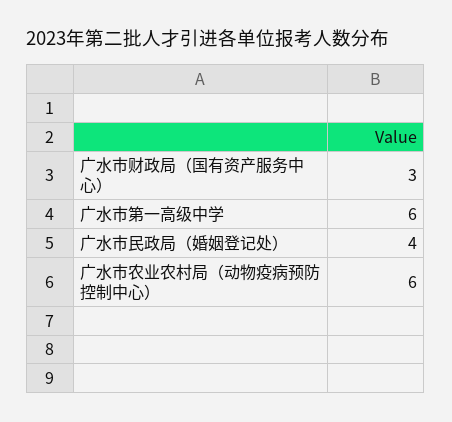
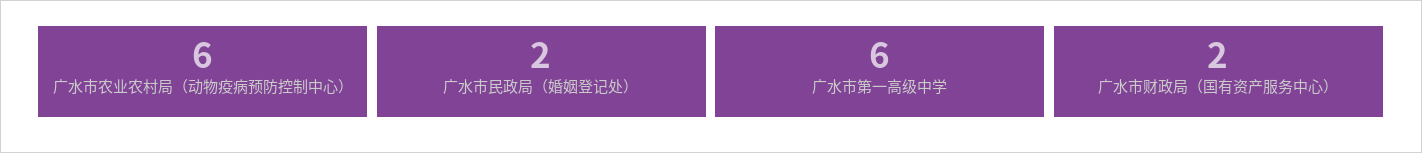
  {
-   "广水市财政局（国有资产服务中心）": 3,
+   "广水市财政局（国有资产服务中心）": 2,
    "广水市第一高级中学": 6,
-   "广水市民政局（婚姻登记处）": 4,
+   "广水市民政局（婚姻登记处）": 2,
    "广水市农业农村局（动物疫病预防控制中心）": 6
  }

